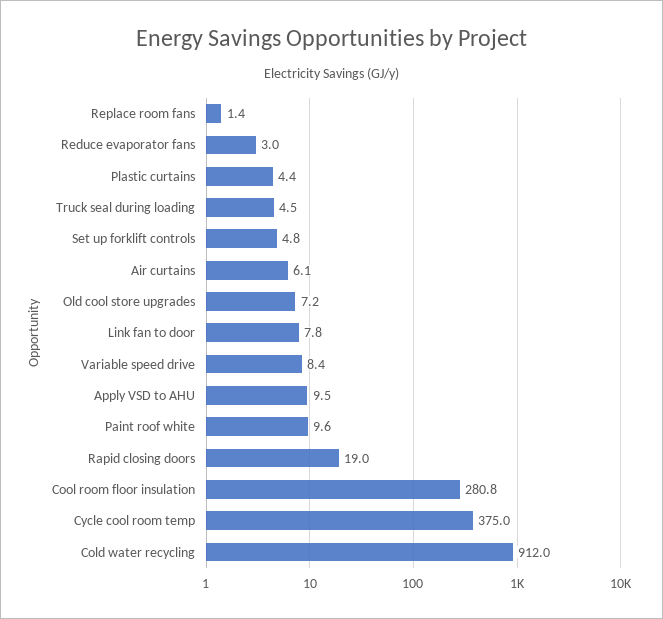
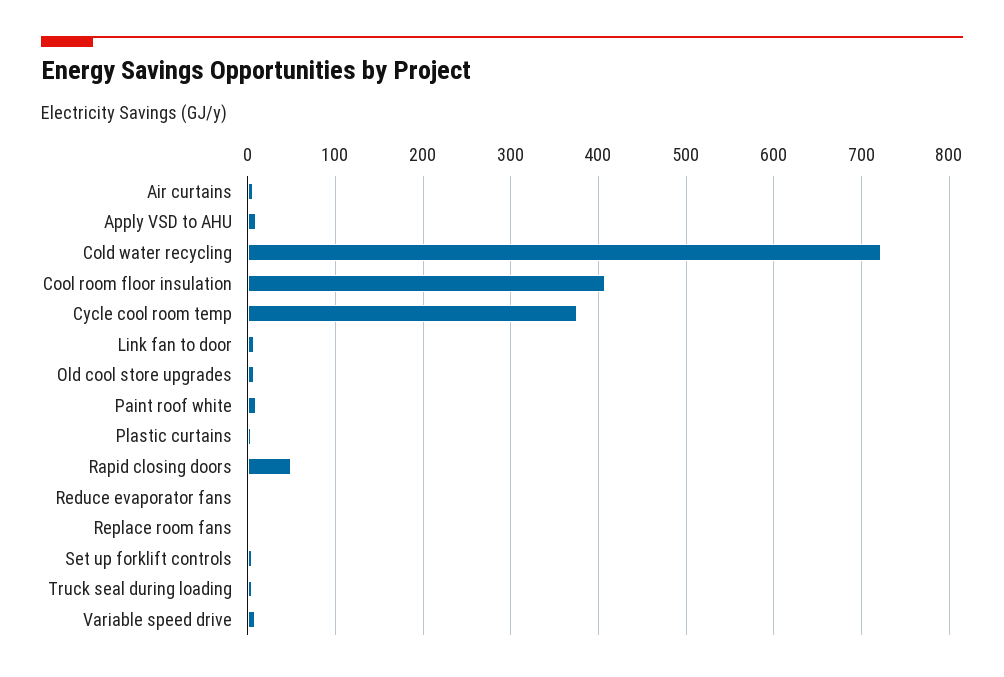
  {
    "Replace room fans": 1.4,
    "Reduce evaporator fans": 3,
    "Plastic curtains": 4.4,
    "Truck seal during loading": 4.5,
    "Set up forklift controls": 4.8,
    "Air curtains": 6.1,
    "Old cool store upgrades": 7.2,
    "Link fan to door": 7.8,
    "Variable speed drive": 8.4,
    "Apply VSD to AHU": 9.5,
    "Paint roof white": 9.6,
-   "Rapid closing doors": 19,
+   "Rapid closing doors": 50,
-   "Cool room floor insulation": 280.8,
+   "Cool room floor insulation": 410,
    "Cycle cool room temp": 375,
-   "Cold water recycling": 912
+   "Cold water recycling": 720
  }

